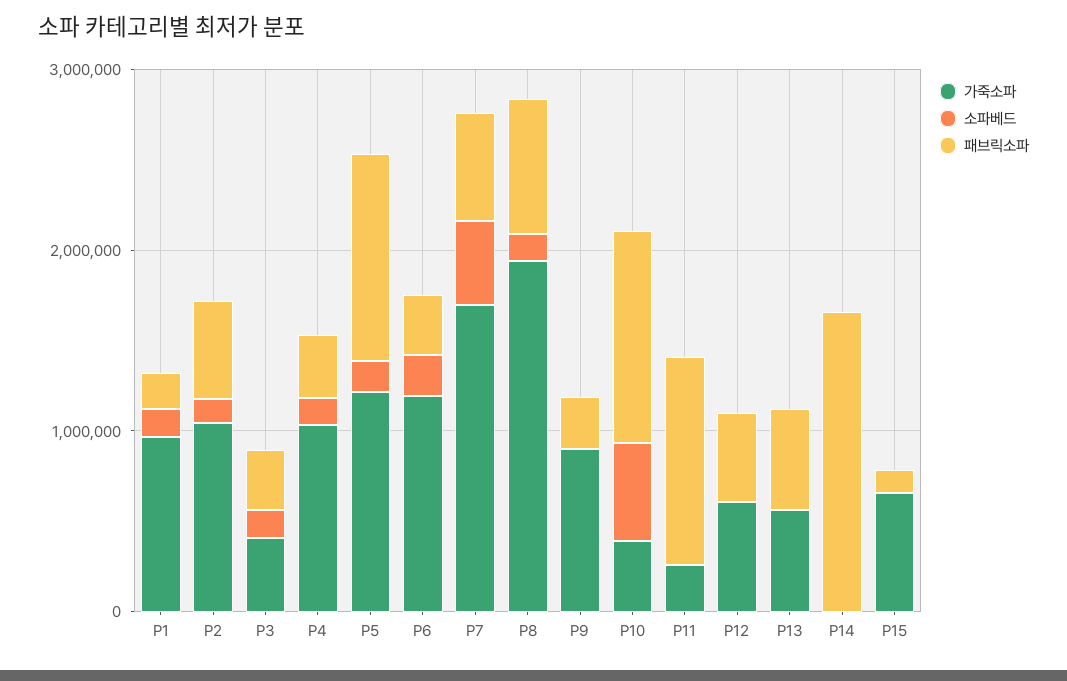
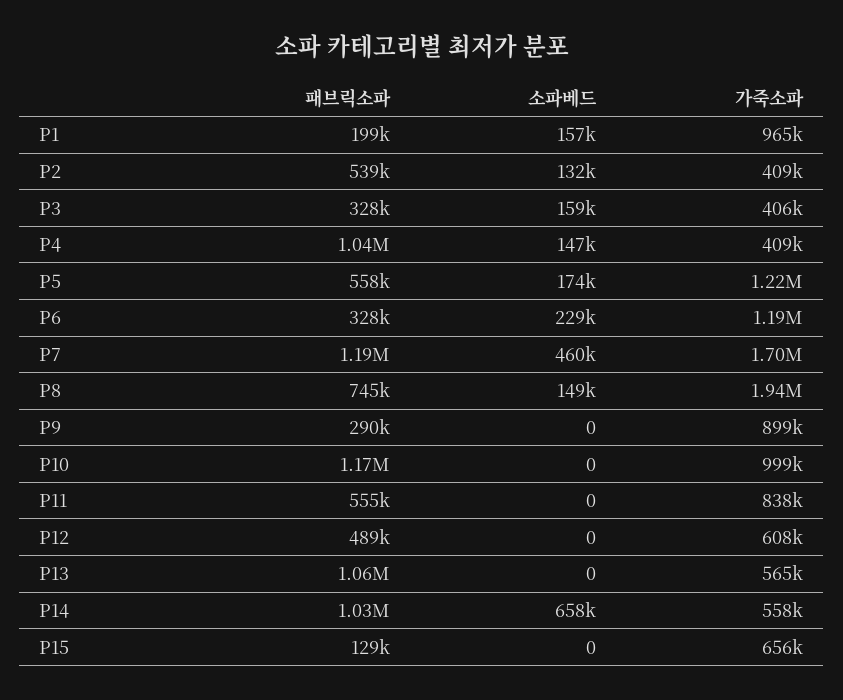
  {
    "가죽소파": {
      "P1": 965000,
-     "P2": 1000000,
+     "P2": 409000,
      "P3": 406000,
-     "P4": 1000000,
+     "P4": 409000,
      "P5": 1220000,
      "P6": 1190000,
      "P7": 1700000,
      "P8": 1940000,
      "P9": 899000,
-     "P10": 400000,
+     "P10": 999000,
-     "P11": 200000,
+     "P11": 838000,
      "P12": 608000,
      "P13": 565000,
-     "P14": 0,
+     "P14": 558000,
      "P15": 656000
    },
    "소파베드": {
      "P1": 157000,
      "P2": 132000,
      "P3": 159000,
      "P4": 147000,
      "P5": 174000,
      "P6": 229000,
      "P7": 460000,
      "P8": 149000,
      "P9": 0,
-     "P10": 600000,
+     "P10": 0,
      "P11": 0,
      "P12": 0,
      "P13": 0,
-     "P14": 0,
+     "P14": 658000,
      "P15": 0
    },
    "패브릭소파": {
      "P1": 199000,
      "P2": 539000,
      "P3": 328000,
-     "P4": 400000,
+     "P4": 1040000,
-     "P5": 1200000,
+     "P5": 558000,
      "P6": 328000,
-     "P7": 600000,
+     "P7": 1190000,
      "P8": 745000,
      "P9": 290000,
      "P10": 1170000,
-     "P11": 1200000,
+     "P11": 555000,
      "P12": 489000,
-     "P13": 600000,
+     "P13": 1060000,
-     "P14": 1600000,
+     "P14": 1030000,
      "P15": 129000
    }
  }

